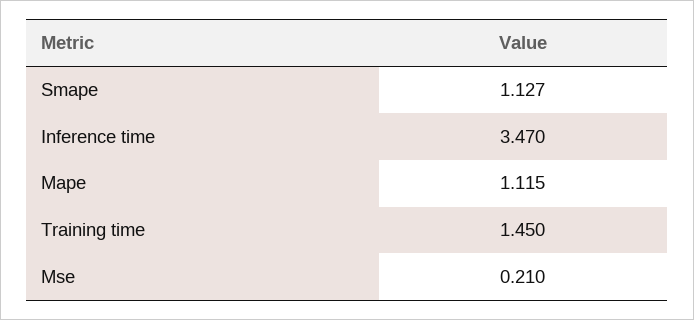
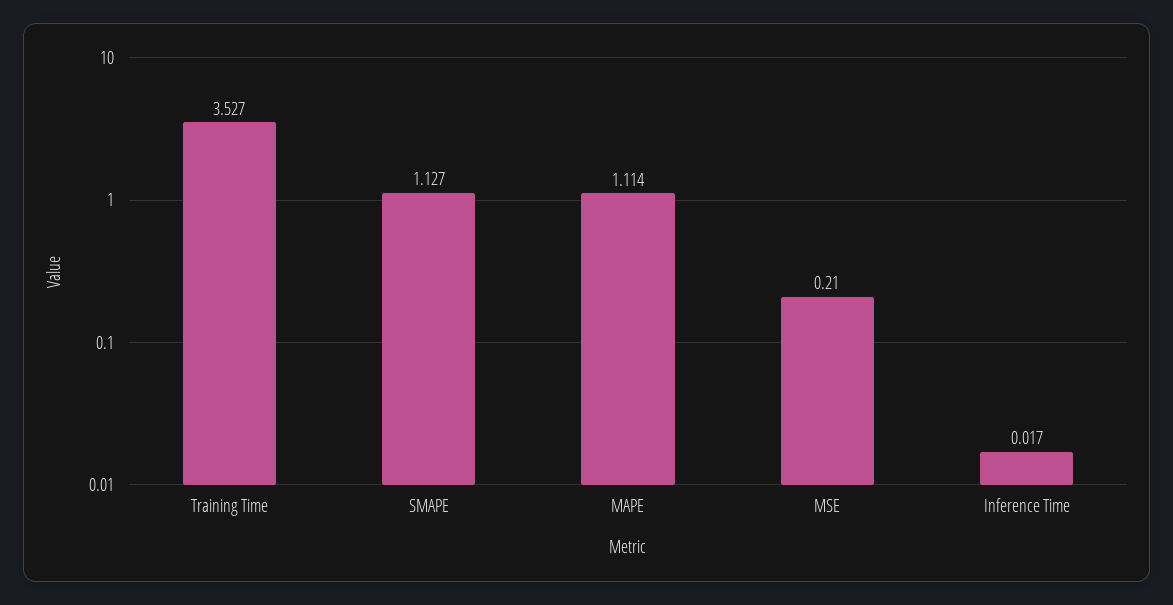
  {
    "Smape": 1.127,
-   "Inference time": 3.47,
+   "Inference time": 0.017,
-   "Mape": 1.115,
+   "Mape": 1.114,
-   "Training time": 1.45,
+   "Training time": 3.527,
    "Mse": 0.21
  }

